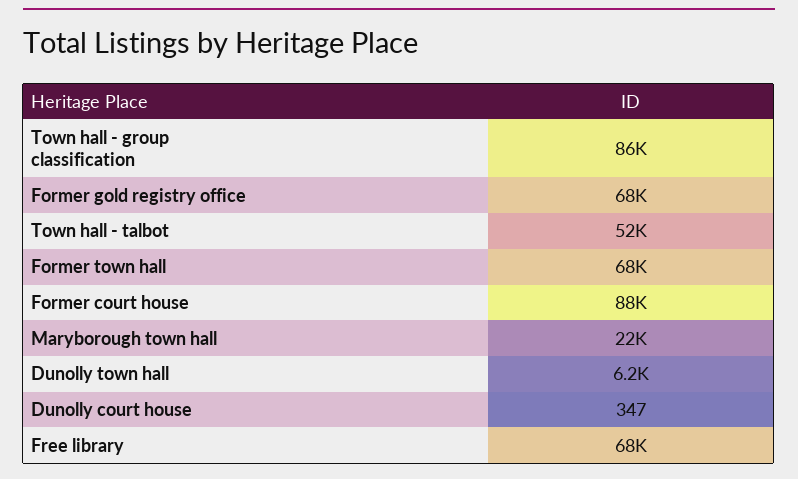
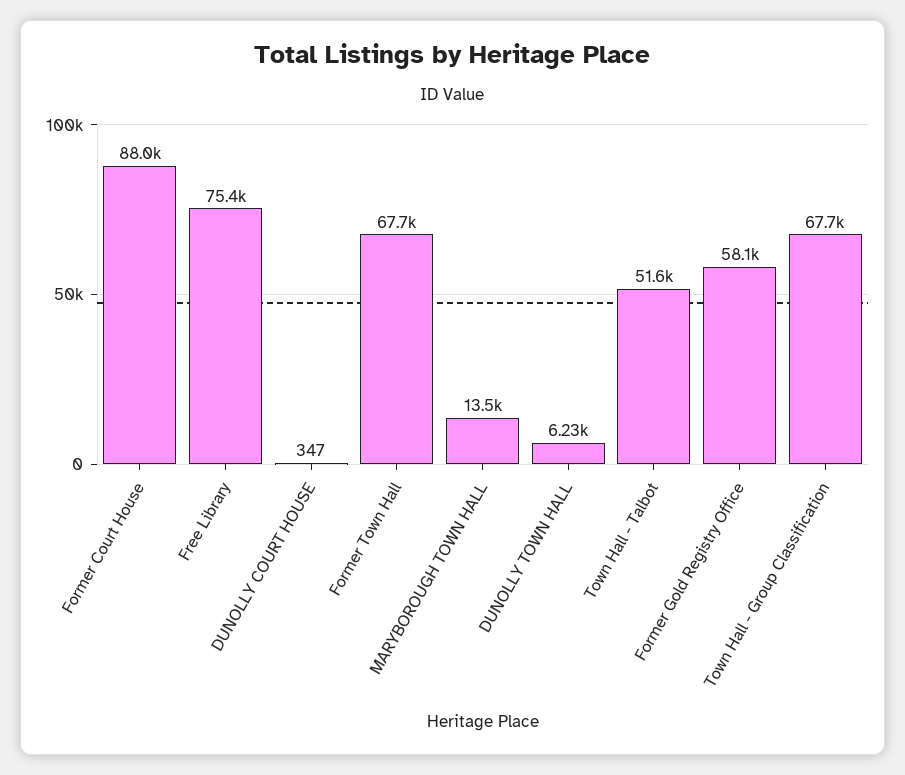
  {
-   "Town hall - group classification": 86000,
+   "Town hall - group classification": 67700,
-   "Former gold registry office": 68000,
+   "Former gold registry office": 58100,
    "Town hall - talbot": 51600,
    "Former town hall": 67700,
    "Former court house": 88000,
-   "Maryborough town hall": 22000,
+   "Maryborough town hall": 13500,
    "Dunolly town hall": 6230,
    "Dunolly court house": 347,
-   "Free library": 68000
+   "Free library": 75400
  }

